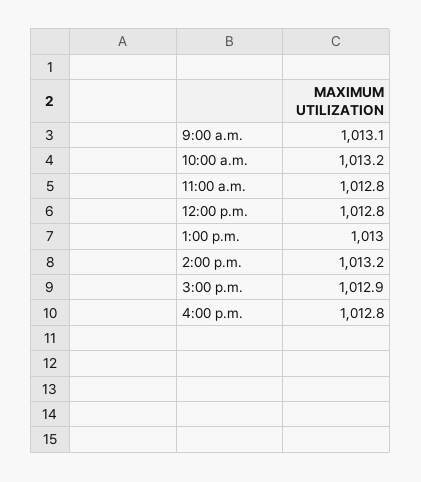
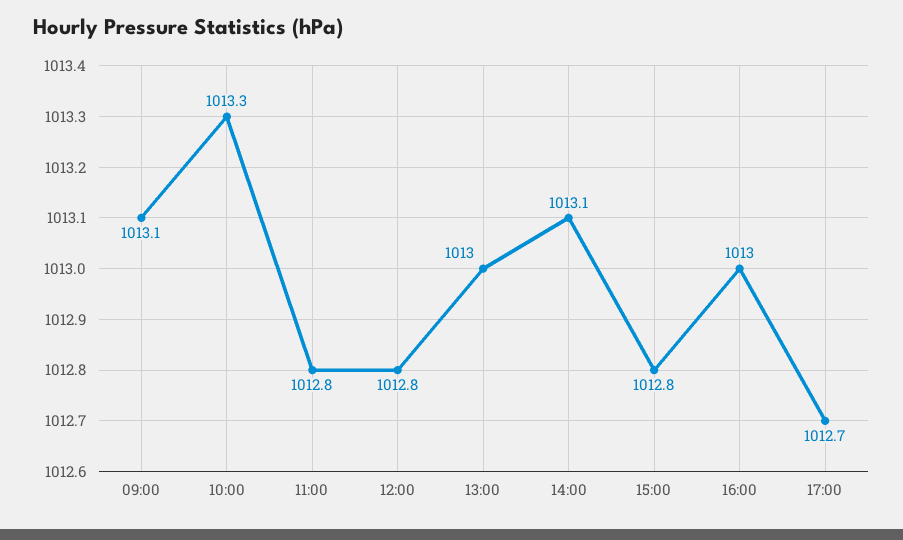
  {
    "9:00 a.m.": 1013.1,
-   "10:00 a.m.": 1013.2,
+   "10:00 a.m.": 1013.3,
    "11:00 a.m.": 1012.8,
    "12:00 p.m.": 1012.8,
    "1:00 p.m.": 1013,
-   "2:00 p.m.": 1013.2,
+   "2:00 p.m.": 1013.1,
-   "3:00 p.m.": 1012.9,
+   "3:00 p.m.": 1012.8,
-   "4:00 p.m.": 1012.8
+   "4:00 p.m.": 1013,
+   "17:00": 1012.7
  }

